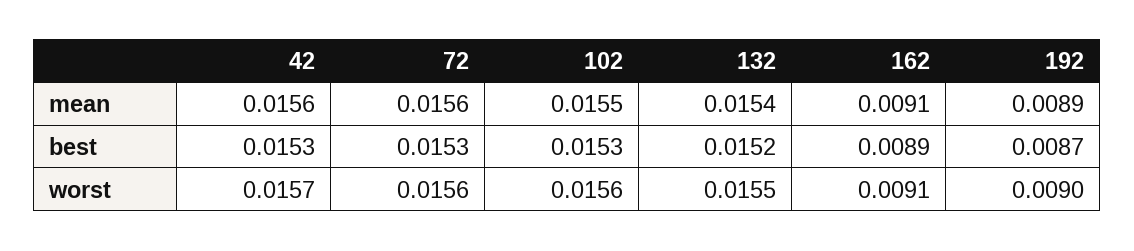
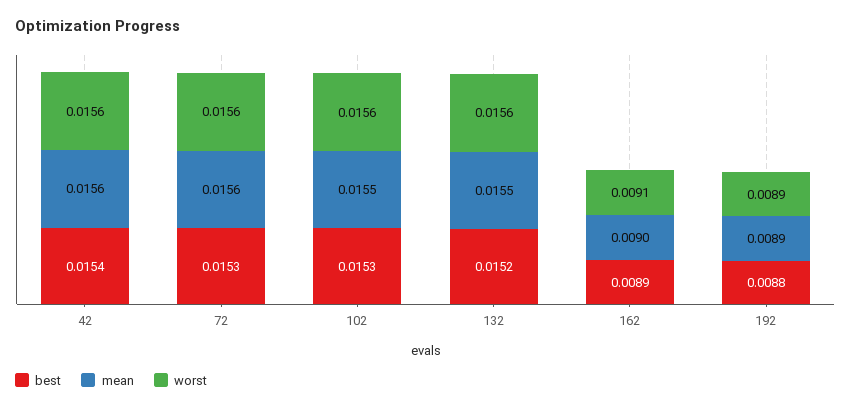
  {
    "mean": {
      "42": 0.0156,
      "72": 0.0156,
      "102": 0.0155,
-     "132": 0.0154,
+     "132": 0.0155,
-     "162": 0.0091,
+     "162": 0.009,
      "192": 0.0089
    },
    "best": {
-     "42": 0.0153,
+     "42": 0.0154,
      "72": 0.0153,
      "102": 0.0153,
      "132": 0.0152,
      "162": 0.0089,
-     "192": 0.0087
+     "192": 0.0088
    },
    "worst": {
-     "42": 0.0157,
+     "42": 0.0156,
      "72": 0.0156,
      "102": 0.0156,
-     "132": 0.0155,
+     "132": 0.0156,
      "162": 0.0091,
-     "192": 0.009
+     "192": 0.0089
    }
  }

